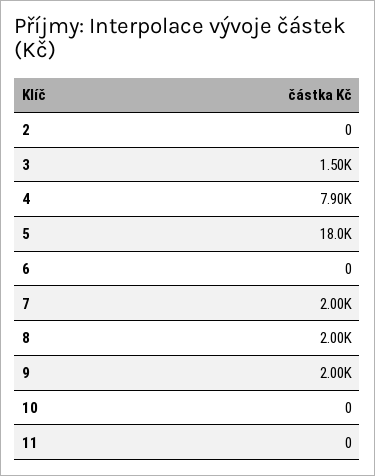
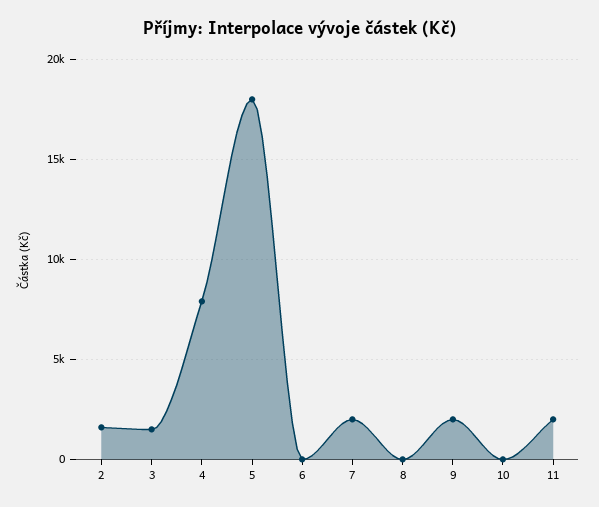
  {
-   "2": 0,
+   "2": 1500,
    "3": 1500,
    "4": 7900,
    "5": 18000,
    "6": 0,
    "7": 2000,
-   "8": 2000,
+   "8": 0,
    "9": 2000,
    "10": 0,
-   "11": 0
+   "11": 2000
  }

